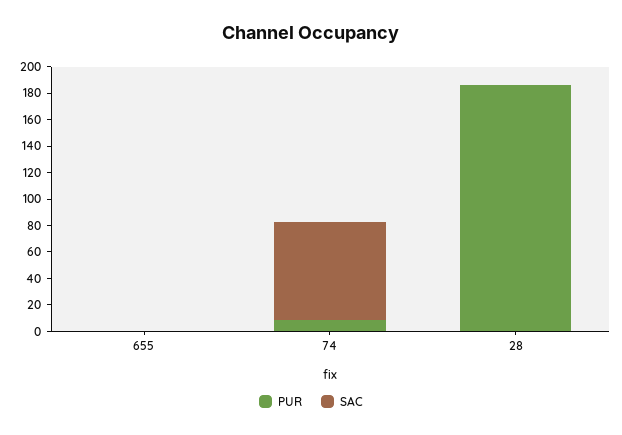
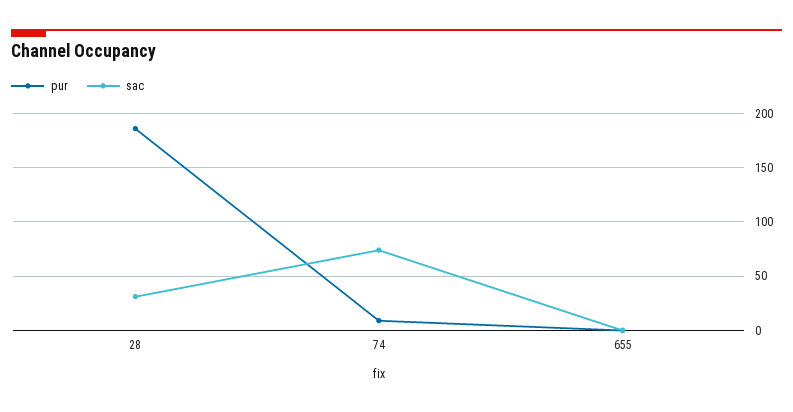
  {
    "PUR": {
      "655": 0,
      "74": 10,
      "28": 190
    },
    "SAC": {
      "655": 0,
      "74": 70,
-     "28": 0
+     "28": 30
    }
  }

